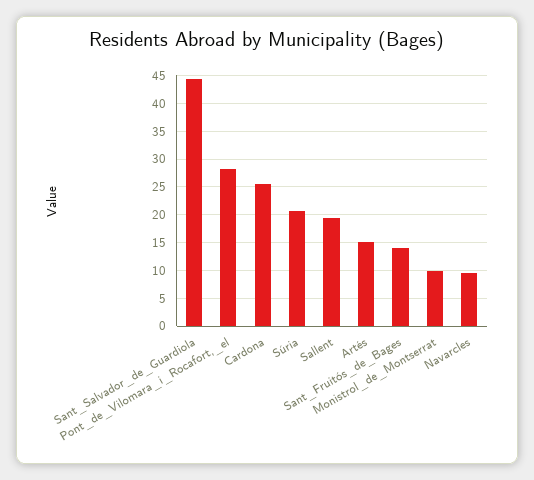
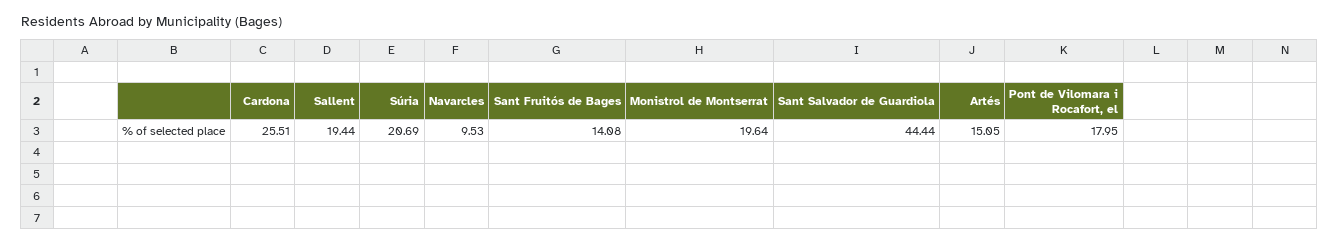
  {
    "Sant_Salvador_de_Guardiola": 44.44,
-   "Pont_de_Vilomara_i_Rocafort,_el": 27.5,
+   "Pont_de_Vilomara_i_Rocafort,_el": 17.95,
    "Cardona": 25.51,
    "Súria": 20.69,
    "Sallent": 19.44,
    "Artés": 15.05,
    "Sant_Fruitós_de_Bages": 14.08,
-   "Monistrol_de_Montserrat": 10,
+   "Monistrol_de_Montserrat": 19.64,
    "Navarcles": 9.53
  }

